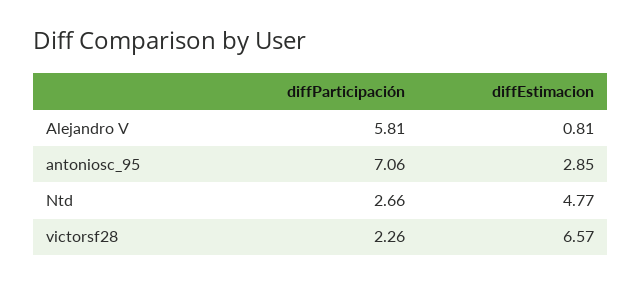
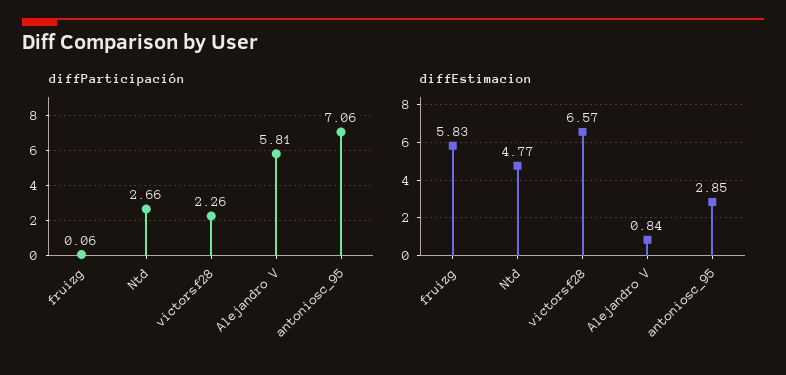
  {
    "diffParticipación": {
      "Alejandro V": 5.81,
      "antoniosc_95": 7.06,
      "Ntd": 2.66,
-     "victorsf28": 2.26
+     "victorsf28": 2.26,
+     "fruizg": 0.06
    },
    "diffEstimacion": {
-     "Alejandro V": 0.81,
+     "Alejandro V": 0.84,
      "antoniosc_95": 2.85,
      "Ntd": 4.77,
-     "victorsf28": 6.57
+     "victorsf28": 6.57,
+     "fruizg": 5.83
    }
  }

